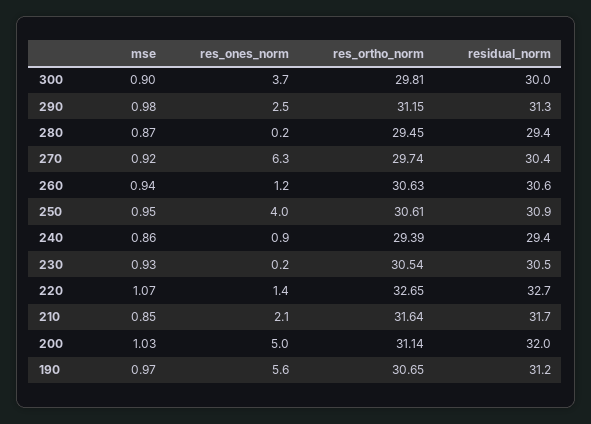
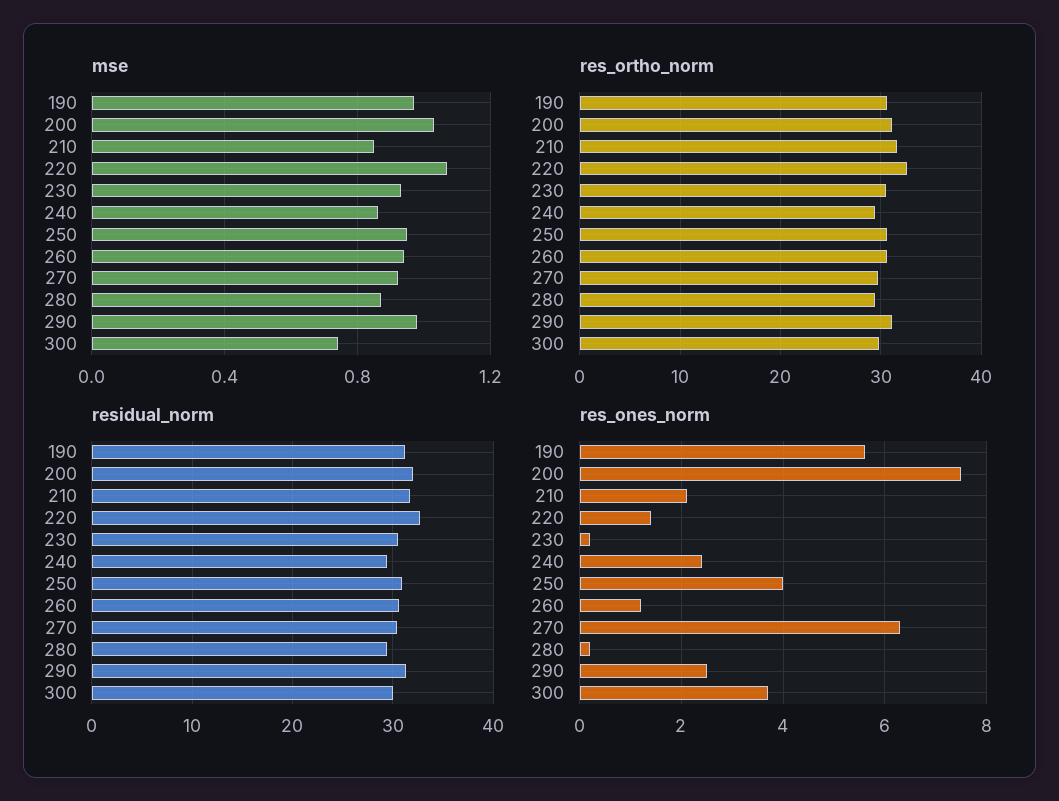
  {
    "mse": {
-     "300": 0.9,
+     "300": 0.75,
      "290": 0.98,
      "280": 0.87,
      "270": 0.92,
      "260": 0.94,
      "250": 0.95,
      "240": 0.86,
      "230": 0.93,
      "220": 1.07,
      "210": 0.85,
      "200": 1.03,
      "190": 0.97
    },
    "res_ones_norm": {
      "300": 3.7,
      "290": 2.5,
      "280": 0.2,
      "270": 6.3,
      "260": 1.2,
      "250": 4,
-     "240": 0.9,
+     "240": 2.5,
      "230": 0.2,
      "220": 1.4,
      "210": 2.1,
-     "200": 5,
+     "200": 7.5,
      "190": 5.6
    },
    "res_ortho_norm": {
      "300": 29.81,
      "290": 31.15,
      "280": 29.45,
      "270": 29.74,
      "260": 30.63,
      "250": 30.61,
      "240": 29.39,
      "230": 30.54,
      "220": 32.65,
      "210": 31.64,
      "200": 31.14,
      "190": 30.65
    },
    "residual_norm": {
      "300": 30,
      "290": 31.3,
      "280": 29.4,
      "270": 30.4,
      "260": 30.6,
      "250": 30.9,
      "240": 29.4,
      "230": 30.5,
      "220": 32.7,
      "210": 31.7,
      "200": 32,
      "190": 31.2
    }
  }

